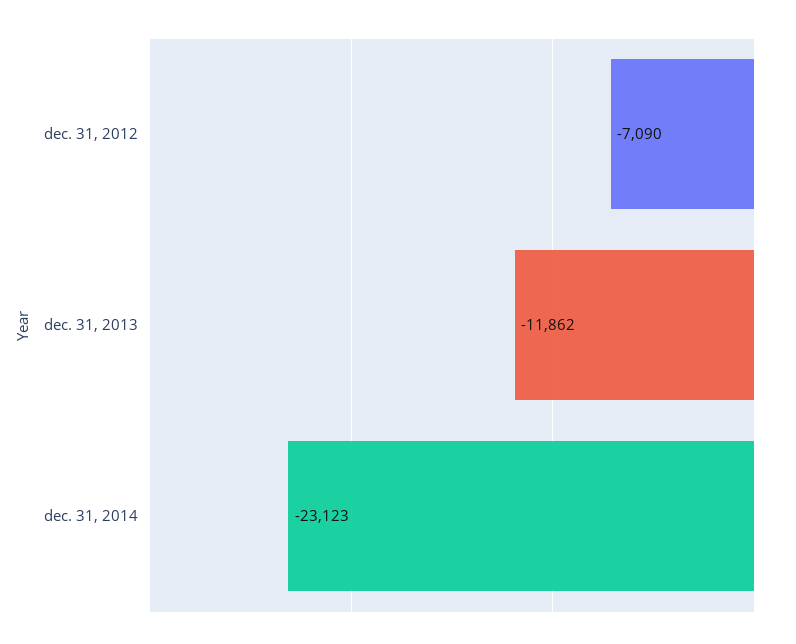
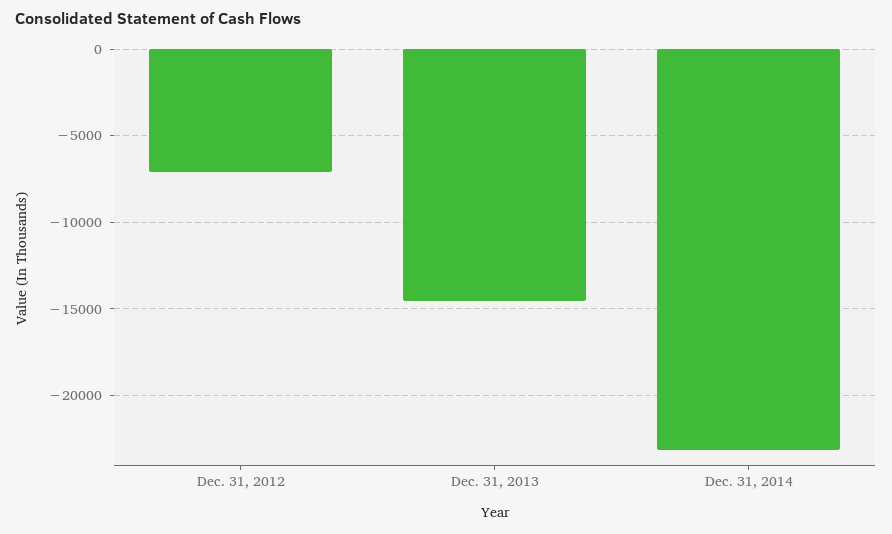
  {
    "dec. 31, 2012": -7090,
-   "dec. 31, 2013": -11862,
+   "dec. 31, 2013": -14500,
    "dec. 31, 2014": -23123
  }

